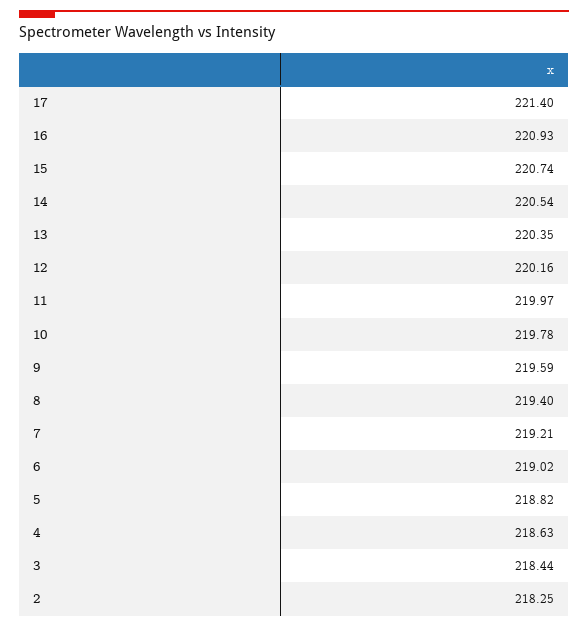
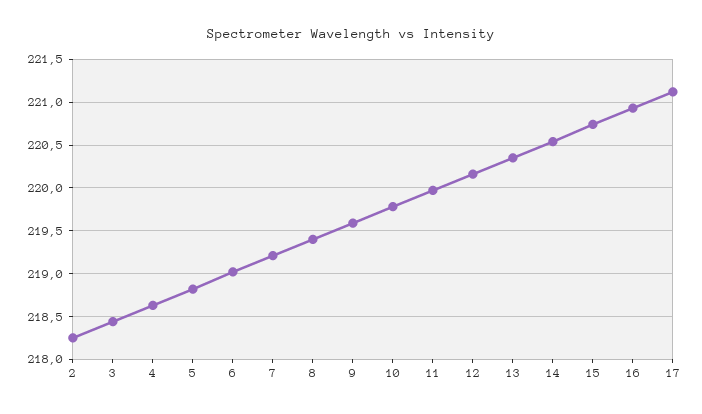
  {
-   "17": 221.4,
+   "17": 221.1,
    "16": 220.93,
    "15": 220.74,
    "14": 220.54,
    "13": 220.35,
    "12": 220.16,
    "11": 219.97,
    "10": 219.78,
    "9": 219.59,
    "8": 219.4,
    "7": 219.21,
    "6": 219.02,
    "5": 218.82,
    "4": 218.63,
    "3": 218.44,
    "2": 218.25
  }

